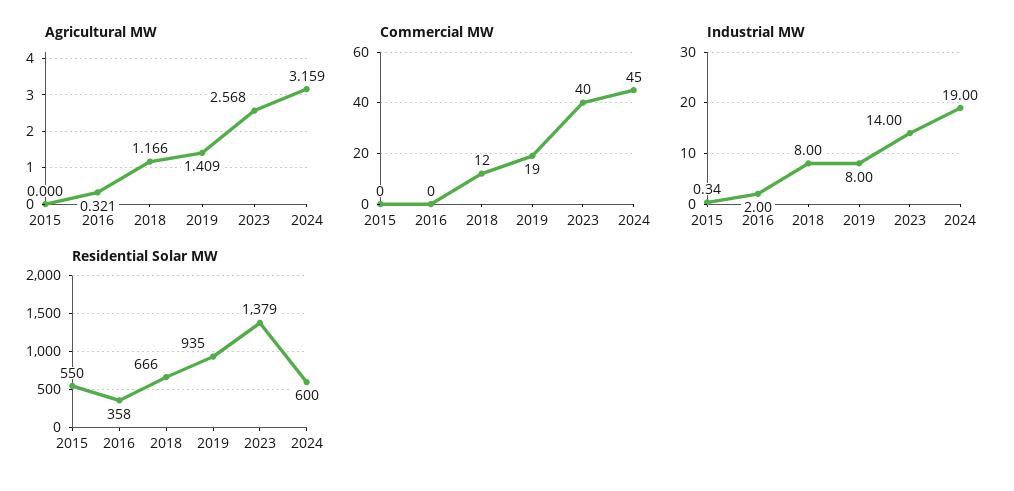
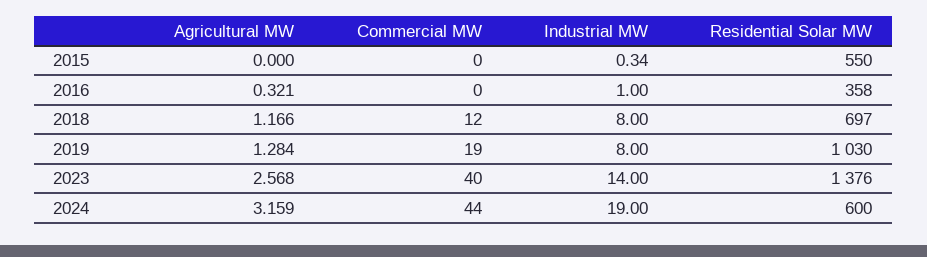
  {
    "Agricultural MW": {
      "2015": 0,
      "2016": 0.321,
      "2018": 1.166,
-     "2019": 1.409,
+     "2019": 1.284,
      "2023": 2.568,
      "2024": 3.159
    },
    "Commercial MW": {
      "2015": 0,
      "2016": 0,
      "2018": 12,
      "2019": 19,
      "2023": 40,
-     "2024": 45
+     "2024": 44
    },
    "Industrial MW": {
      "2015": 0.34,
-     "2016": 2,
+     "2016": 1,
      "2018": 8,
      "2019": 8,
      "2023": 14,
      "2024": 19
    },
    "Residential Solar MW": {
      "2015": 550,
      "2016": 358,
-     "2018": 666,
+     "2018": 697,
-     "2019": 935,
+     "2019": 1030,
-     "2023": 1379,
+     "2023": 1376,
      "2024": 600
    }
  }

